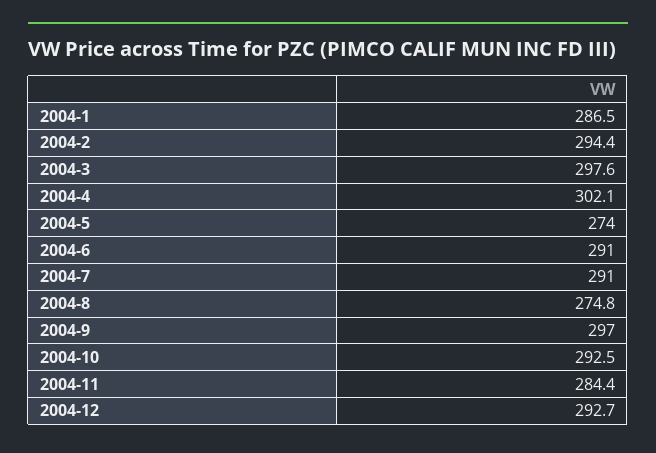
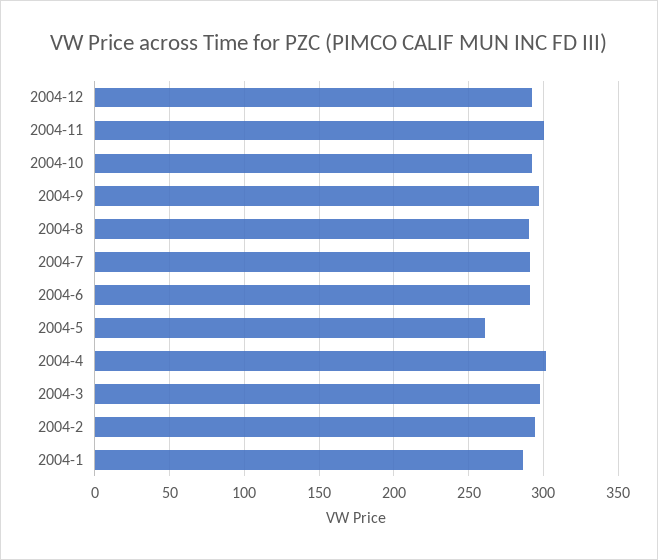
  {
    "2004-1": 286.5,
    "2004-2": 294.4,
    "2004-3": 297.6,
    "2004-4": 302.1,
-   "2004-5": 274,
+   "2004-5": 260,
    "2004-6": 291,
    "2004-7": 291,
-   "2004-8": 274.8,
+   "2004-8": 290,
    "2004-9": 297,
    "2004-10": 292.5,
-   "2004-11": 284.4,
+   "2004-11": 300,
    "2004-12": 292.7
  }

